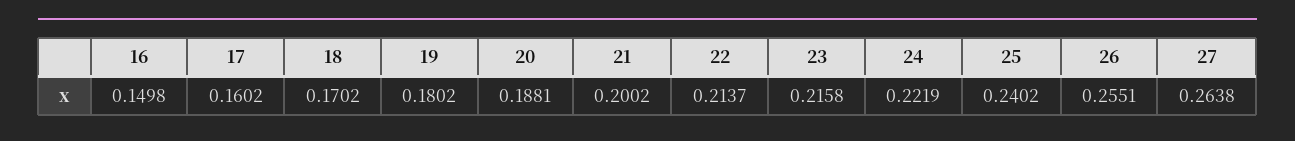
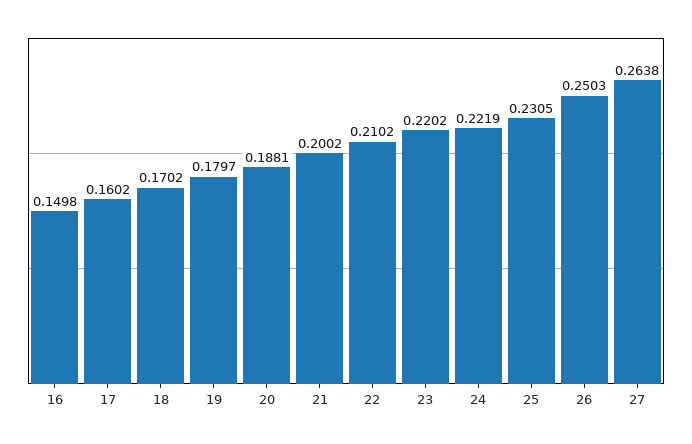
  {
    "16": 0.1498,
    "17": 0.1602,
    "18": 0.1702,
-   "19": 0.1802,
+   "19": 0.1797,
    "20": 0.1881,
    "21": 0.2002,
-   "22": 0.2137,
+   "22": 0.2102,
-   "23": 0.2158,
+   "23": 0.2202,
    "24": 0.2219,
-   "25": 0.2402,
+   "25": 0.2305,
-   "26": 0.2551,
+   "26": 0.2503,
    "27": 0.2638
  }

